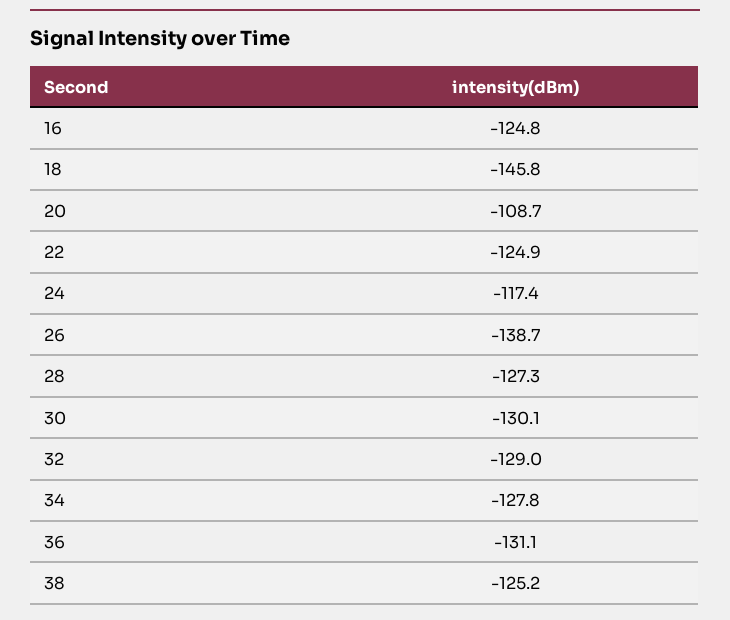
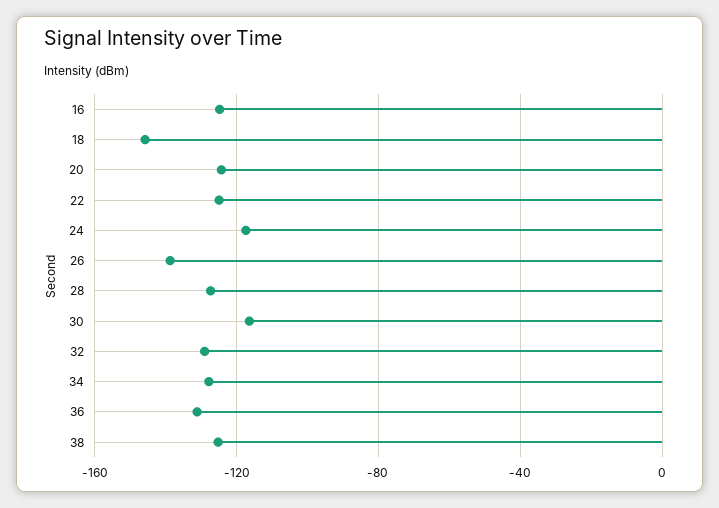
  {
    "16": -124.8,
    "18": -145.8,
-   "20": -108.7,
+   "20": -125,
    "22": -124.9,
    "24": -117.4,
    "26": -138.7,
    "28": -127.3,
-   "30": -130.1,
+   "30": -115,
    "32": -129,
    "34": -127.8,
    "36": -131.1,
    "38": -125.2
  }

